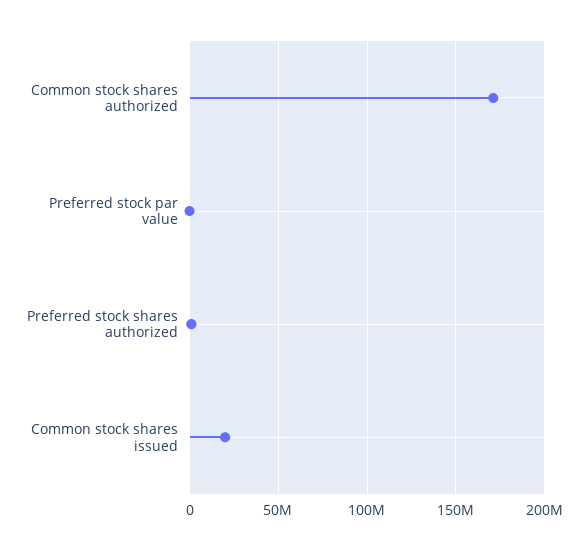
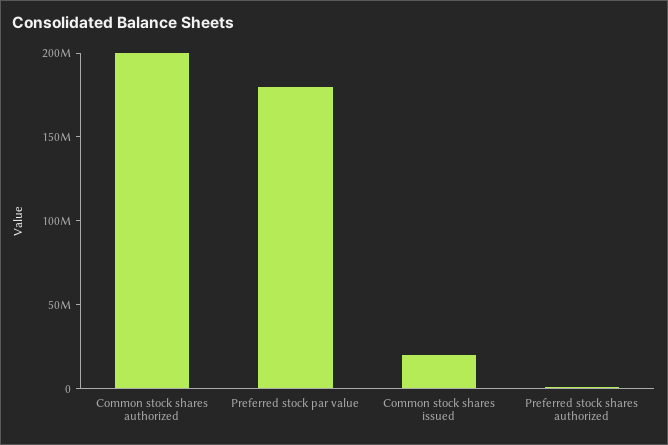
  {
-   "Common stock shares authorized": 170000000,
+   "Common stock shares authorized": 200000000,
-   "Preferred stock par value": 0,
+   "Preferred stock par value": 180000000,
    "Preferred stock shares authorized": 0,
    "Common stock shares issued": 20000000
  }

